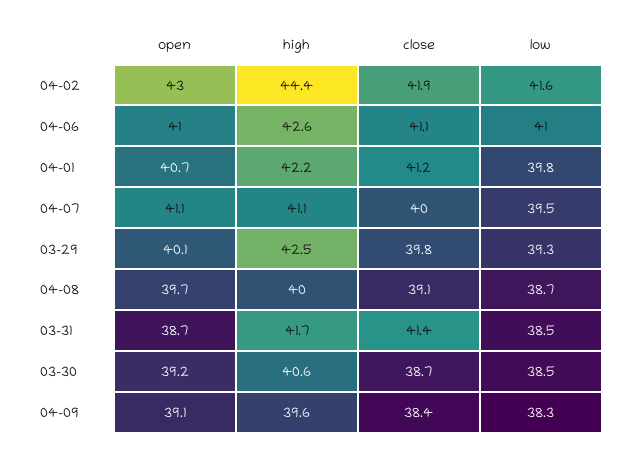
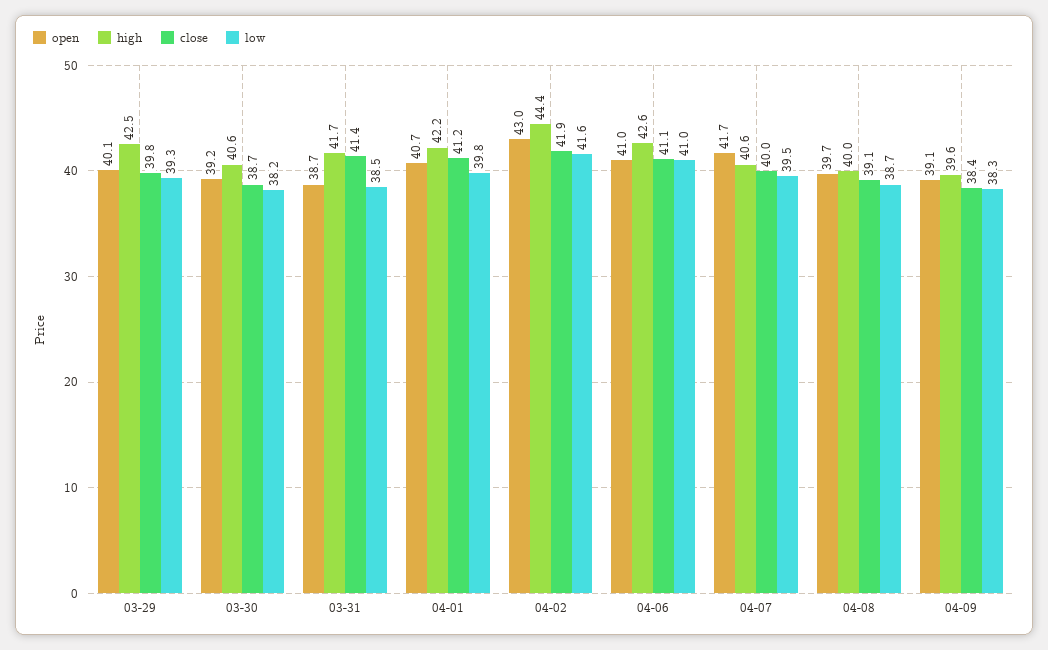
  {
    "open": {
      "04-02": 43,
      "04-06": 41,
      "04-01": 40.7,
-     "04-07": 41.1,
+     "04-07": 41.7,
      "03-29": 40.1,
      "04-08": 39.7,
      "03-31": 38.7,
      "03-30": 39.2,
      "04-09": 39.1
    },
    "high": {
      "04-02": 44.4,
      "04-06": 42.6,
      "04-01": 42.2,
-     "04-07": 41.1,
+     "04-07": 40.6,
      "03-29": 42.5,
      "04-08": 40,
      "03-31": 41.7,
      "03-30": 40.6,
      "04-09": 39.6
    },
    "close": {
      "04-02": 41.9,
      "04-06": 41.1,
      "04-01": 41.2,
      "04-07": 40,
      "03-29": 39.8,
      "04-08": 39.1,
      "03-31": 41.4,
      "03-30": 38.7,
      "04-09": 38.4
    },
    "low": {
      "04-02": 41.6,
      "04-06": 41,
      "04-01": 39.8,
      "04-07": 39.5,
      "03-29": 39.3,
      "04-08": 38.7,
      "03-31": 38.5,
-     "03-30": 38.5,
+     "03-30": 38.2,
      "04-09": 38.3
    }
  }

